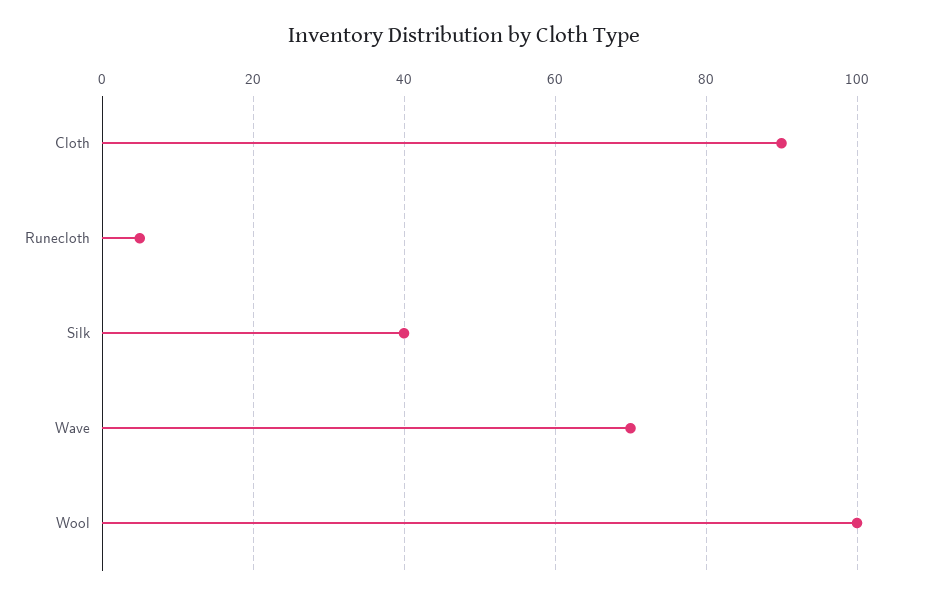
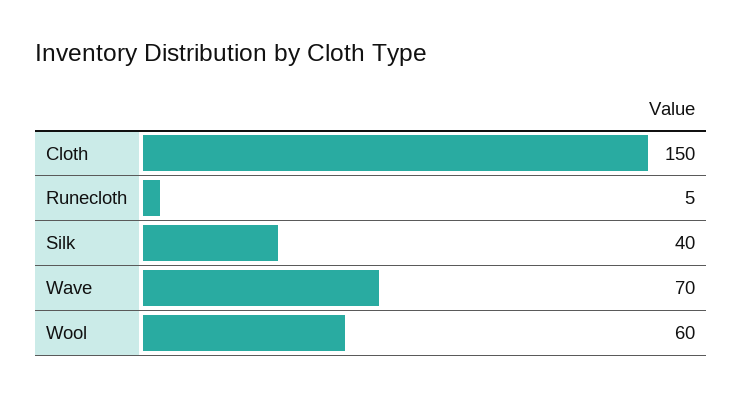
  {
-   "Cloth": 90,
+   "Cloth": 150,
    "Runecloth": 5,
    "Silk": 40,
    "Wave": 70,
-   "Wool": 100
+   "Wool": 60
  }

